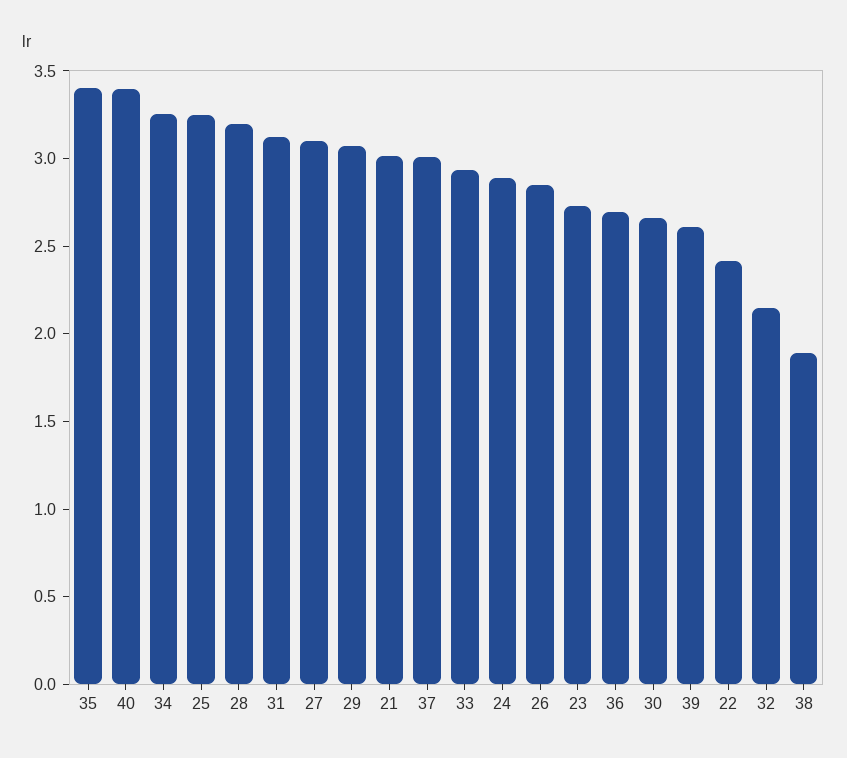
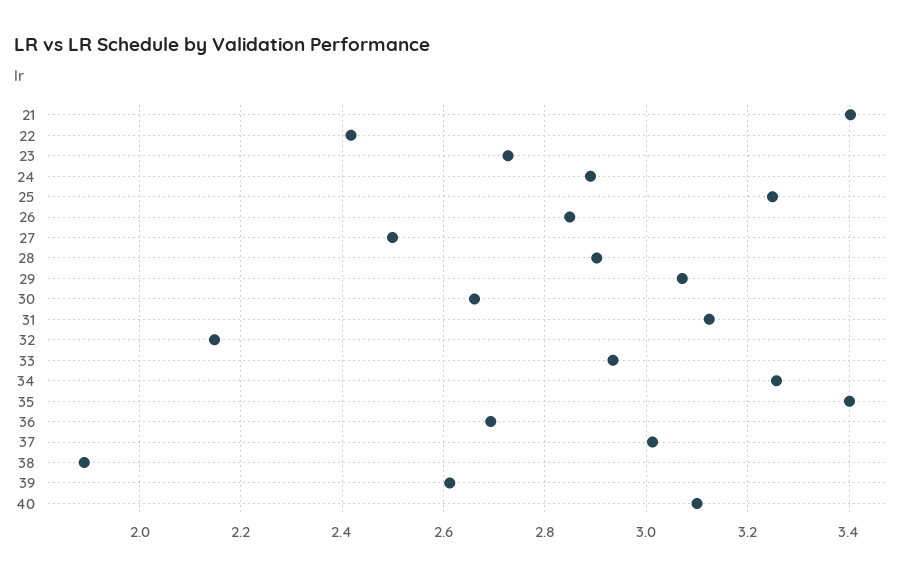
  {
    "35": 3.4,
-   "40": 3.4,
+   "40": 3.1,
    "34": 3.26,
    "25": 3.24,
-   "28": 3.2,
+   "28": 2.9,
    "31": 3.12,
-   "27": 3.1,
+   "27": 2.5,
    "29": 3.08,
-   "21": 3,
+   "21": 3.4,
    "37": 3.02,
    "33": 2.94,
    "24": 2.9,
    "26": 2.84,
    "23": 2.72,
    "36": 2.7,
    "30": 2.66,
    "39": 2.62,
    "22": 2.42,
    "32": 2.14,
    "38": 1.9
  }

